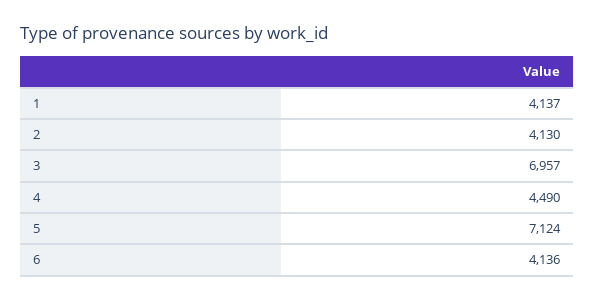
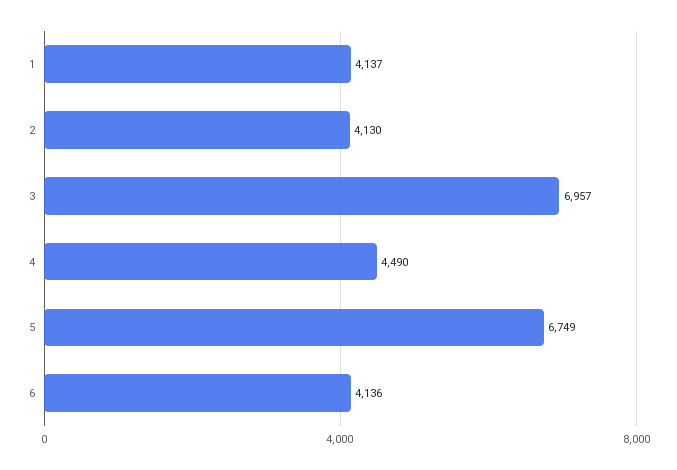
  {
    "1": 4137,
    "2": 4130,
    "3": 6957,
    "4": 4490,
-   "5": 7124,
+   "5": 6749,
    "6": 4136
  }

